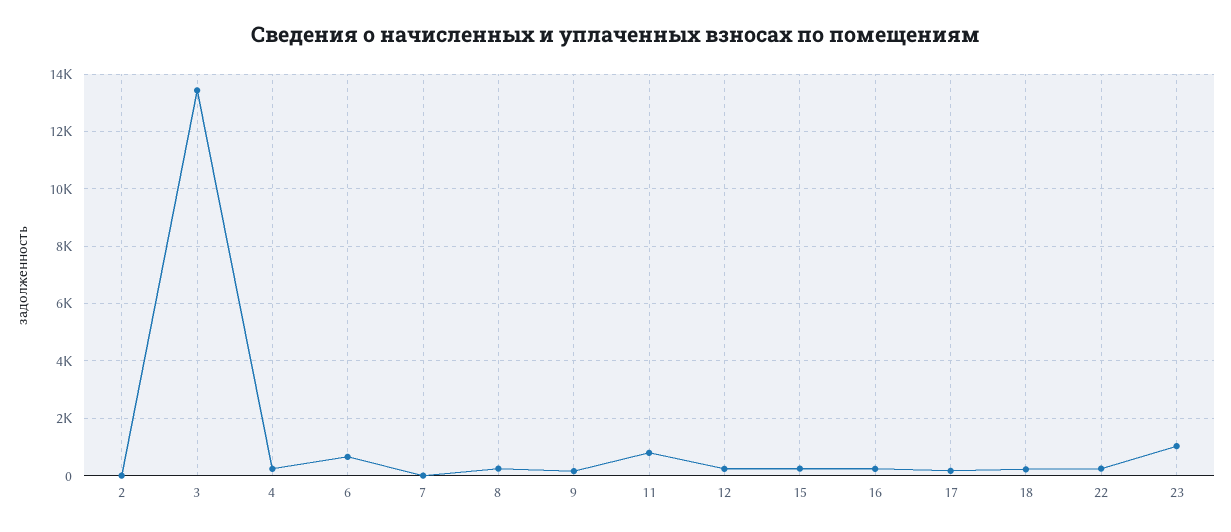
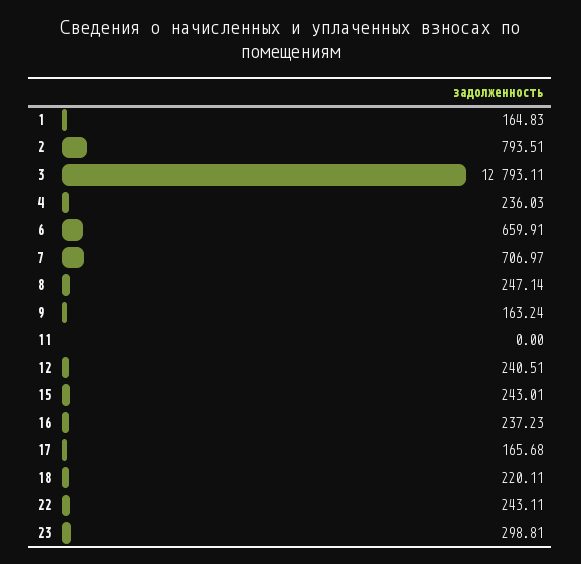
  {
-   "2": 0,
+   "2": 793.51,
-   "3": 13500,
+   "3": 12793.11,
    "4": 236.03,
    "6": 659.91,
-   "7": 0,
+   "7": 706.97,
    "8": 247.14,
    "9": 163.24,
-   "11": 750,
+   "11": 0,
    "12": 240.51,
    "15": 243.01,
    "16": 237.23,
    "17": 165.68,
    "18": 220.11,
    "22": 243.11,
-   "23": 1000
+   "23": 298.81,
+   "1": 164.83
  }

